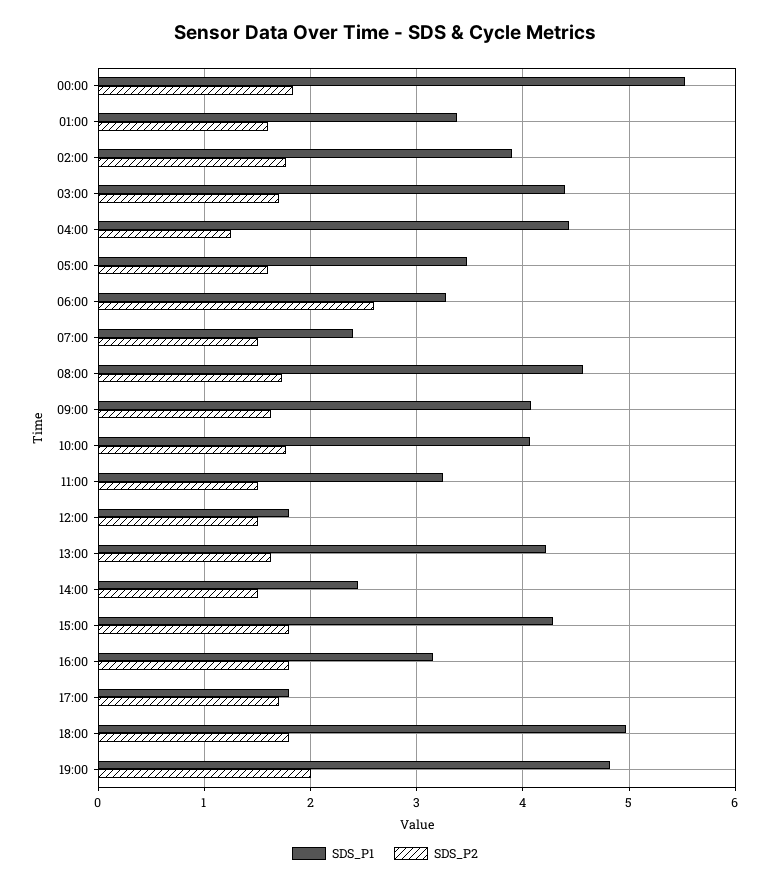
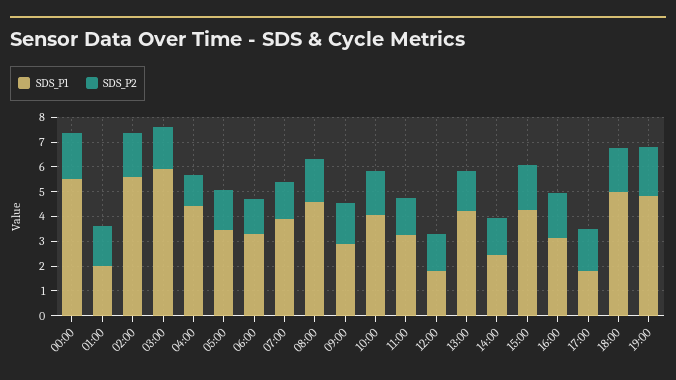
  {
    "SDS_P1": {
      "00:00": 5.5,
-     "01:00": 3.4,
+     "01:00": 2,
-     "02:00": 3.9,
+     "02:00": 5.5,
-     "03:00": 4.4,
+     "03:00": 6,
      "04:00": 4.4,
      "05:00": 3.5,
      "06:00": 3.3,
-     "07:00": 2.4,
+     "07:00": 4,
      "08:00": 4.6,
-     "09:00": 4.1,
+     "09:00": 3,
      "10:00": 4.1,
      "11:00": 3.3,
      "12:00": 1.8,
      "13:00": 4.2,
      "14:00": 2.5,
      "15:00": 4.3,
      "16:00": 3.2,
      "17:00": 1.8,
      "18:00": 5,
      "19:00": 4.8
    },
    "SDS_P2": {
      "00:00": 1.8,
      "01:00": 1.6,
      "02:00": 1.8,
      "03:00": 1.7,
      "04:00": 1.3,
      "05:00": 1.6,
-     "06:00": 2.6,
+     "06:00": 1.5,
      "07:00": 1.5,
      "08:00": 1.7,
      "09:00": 1.6,
      "10:00": 1.8,
      "11:00": 1.5,
      "12:00": 1.5,
      "13:00": 1.6,
      "14:00": 1.5,
      "15:00": 1.8,
      "16:00": 1.8,
      "17:00": 1.7,
      "18:00": 1.8,
      "19:00": 2
    }
  }

